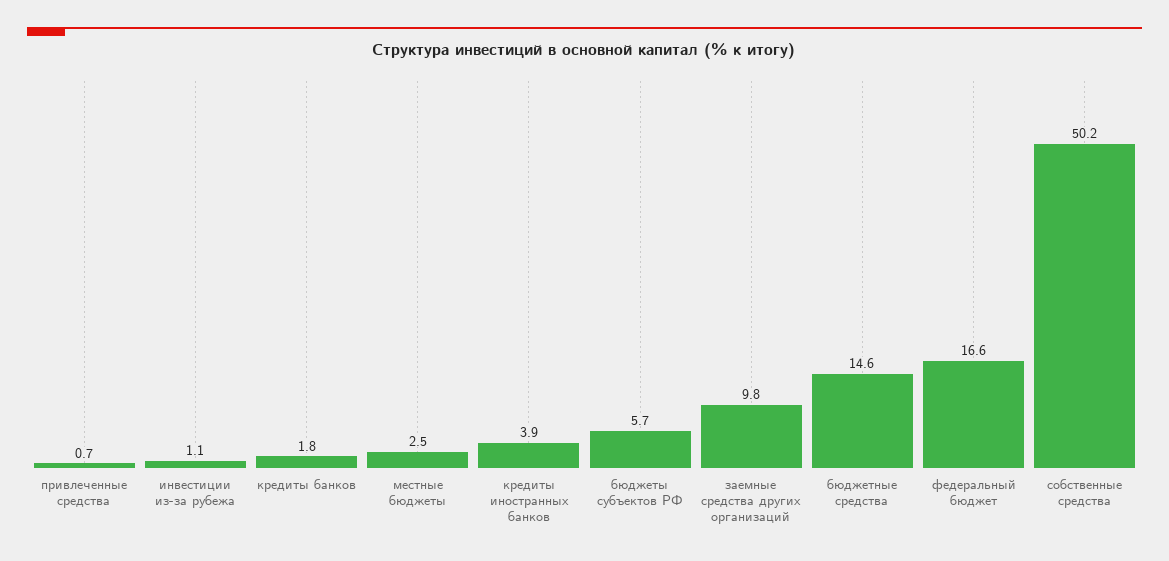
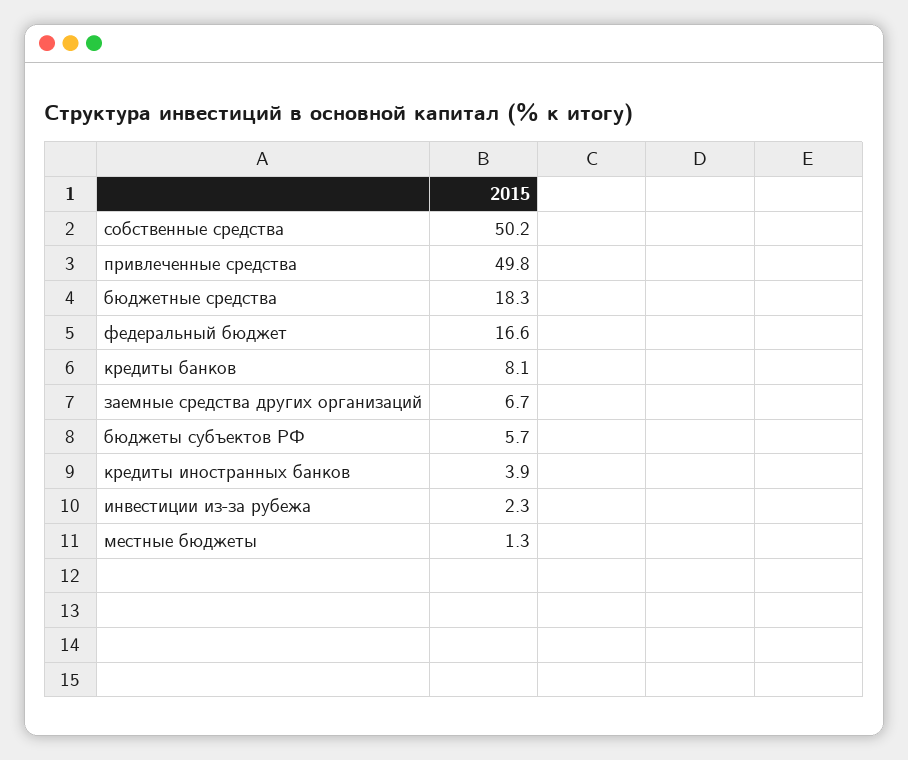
  {
-   "привлеченные средства": 0.7,
+   "привлеченные средства": 49.8,
-   "инвестиции из-за рубежа": 1.1,
+   "инвестиции из-за рубежа": 2.3,
-   "кредиты банков": 1.8,
+   "кредиты банков": 8.1,
-   "местные бюджеты": 2.5,
+   "местные бюджеты": 1.3,
    "кредиты иностранных банков": 3.9,
    "бюджеты субъектов РФ": 5.7,
-   "заемные средства других организаций": 9.8,
+   "заемные средства других организаций": 6.7,
-   "бюджетные средства": 14.6,
+   "бюджетные средства": 18.3,
    "федеральный бюджет": 16.6,
    "собственные средства": 50.2
  }

